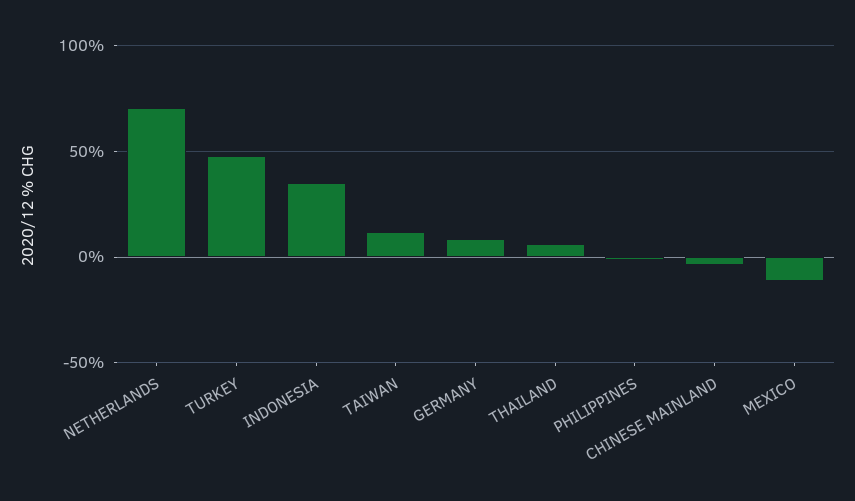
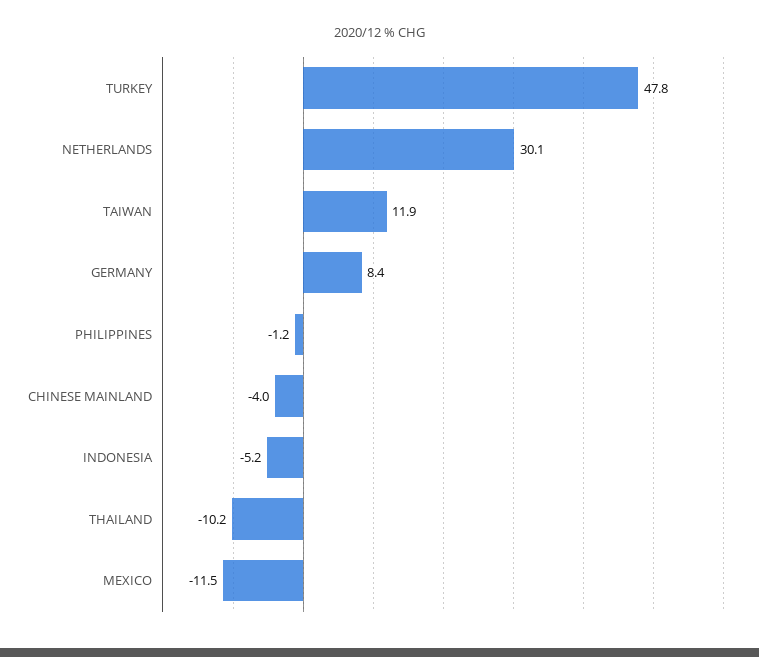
  {
-   "NETHERLANDS": 70,
+   "NETHERLANDS": 30.1,
    "TURKEY": 47.8,
-   "INDONESIA": 35,
+   "INDONESIA": -5.2,
    "TAIWAN": 11.9,
    "GERMANY": 8.4,
-   "THAILAND": 5,
+   "THAILAND": -10.2,
    "PHILIPPINES": -1.2,
    "CHINESE MAINLAND": -4,
    "MEXICO": -11.5
  }

